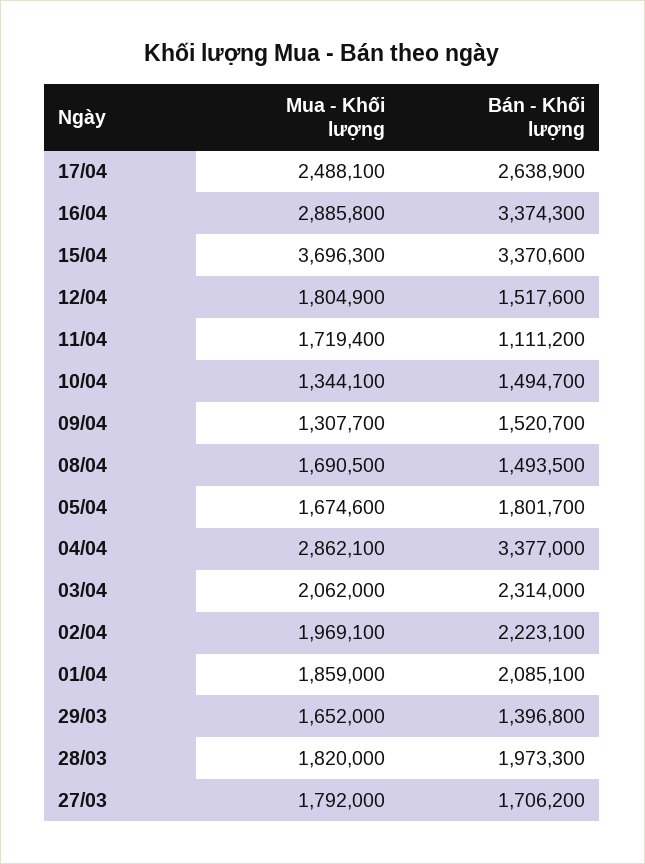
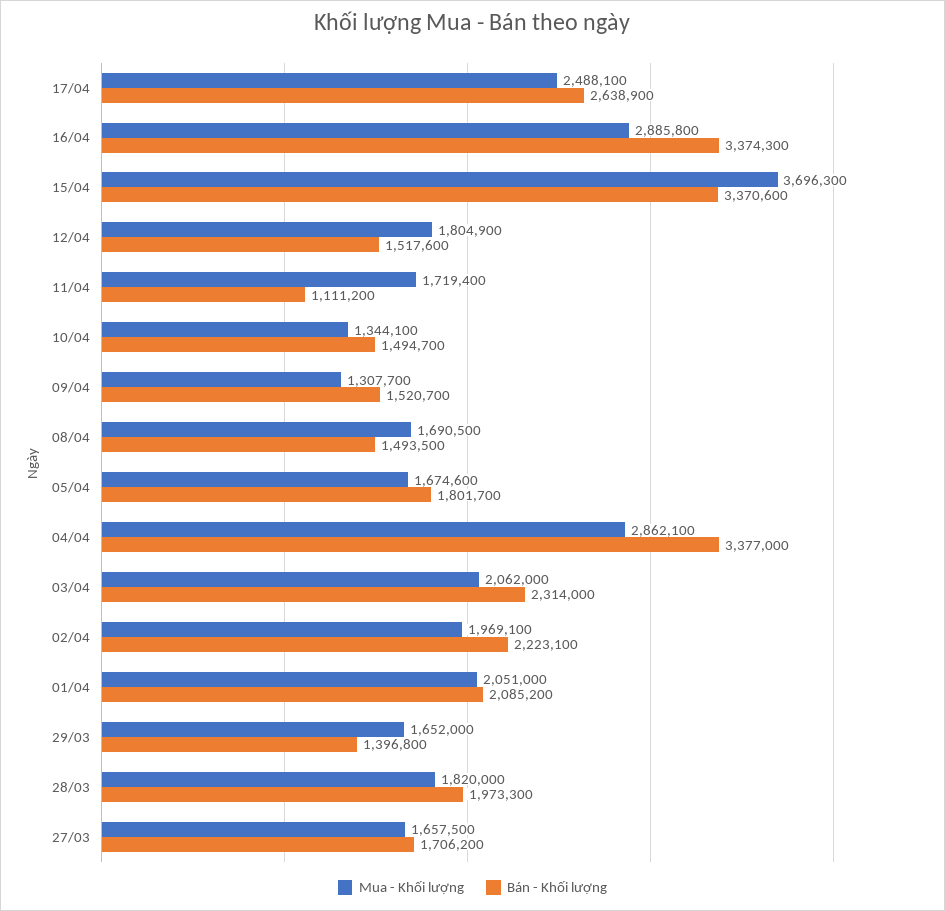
  {
    "Mua - Khối lượng": {
      "17/04": 2488100,
      "16/04": 2885800,
      "15/04": 3696300,
      "12/04": 1804900,
      "11/04": 1719400,
      "10/04": 1344100,
      "09/04": 1307700,
      "08/04": 1690500,
      "05/04": 1674600,
      "04/04": 2862100,
      "03/04": 2062000,
      "02/04": 1969100,
-     "01/04": 1859000,
+     "01/04": 2051000,
      "29/03": 1652000,
      "28/03": 1820000,
-     "27/03": 1792000
+     "27/03": 1657500
    },
    "Bán - Khối lượng": {
      "17/04": 2638900,
      "16/04": 3374300,
      "15/04": 3370600,
      "12/04": 1517600,
      "11/04": 1111200,
      "10/04": 1494700,
      "09/04": 1520700,
      "08/04": 1493500,
      "05/04": 1801700,
      "04/04": 3377000,
      "03/04": 2314000,
      "02/04": 2223100,
-     "01/04": 2085100,
+     "01/04": 2085200,
      "29/03": 1396800,
      "28/03": 1973300,
      "27/03": 1706200
    }
  }

